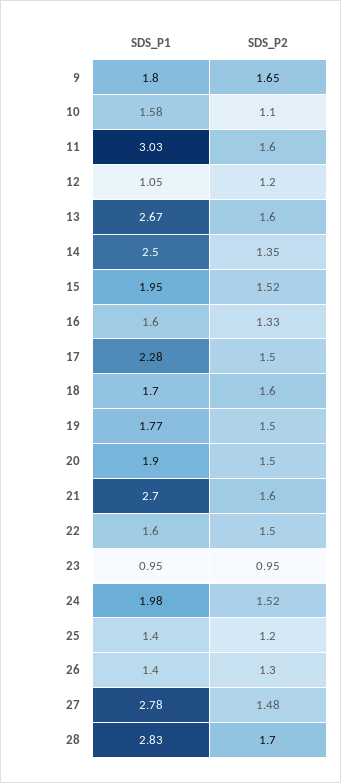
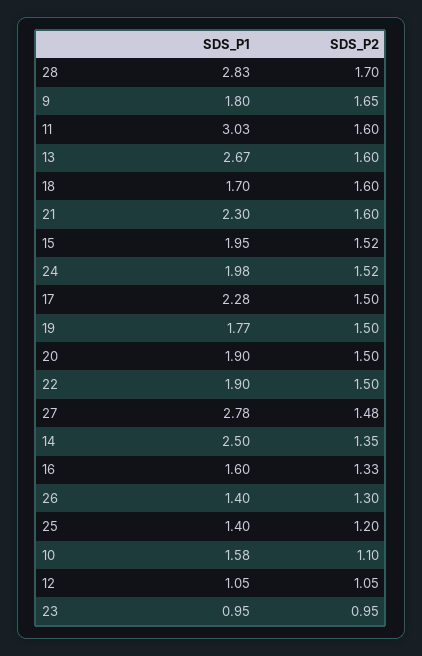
  {
    "SDS_P1": {
      "9": 1.8,
      "10": 1.58,
      "11": 3.03,
      "12": 1.05,
      "13": 2.67,
      "14": 2.5,
      "15": 1.95,
      "16": 1.6,
      "17": 2.28,
      "18": 1.7,
      "19": 1.77,
      "20": 1.9,
-     "21": 2.7,
+     "21": 2.3,
-     "22": 1.6,
+     "22": 1.9,
      "23": 0.95,
      "24": 1.98,
      "25": 1.4,
      "26": 1.4,
      "27": 2.78,
      "28": 2.83
    },
    "SDS_P2": {
      "9": 1.65,
      "10": 1.1,
      "11": 1.6,
-     "12": 1.2,
+     "12": 1.05,
      "13": 1.6,
      "14": 1.35,
      "15": 1.52,
      "16": 1.33,
      "17": 1.5,
      "18": 1.6,
      "19": 1.5,
      "20": 1.5,
      "21": 1.6,
      "22": 1.5,
      "23": 0.95,
      "24": 1.52,
      "25": 1.2,
      "26": 1.3,
      "27": 1.48,
      "28": 1.7
    }
  }

